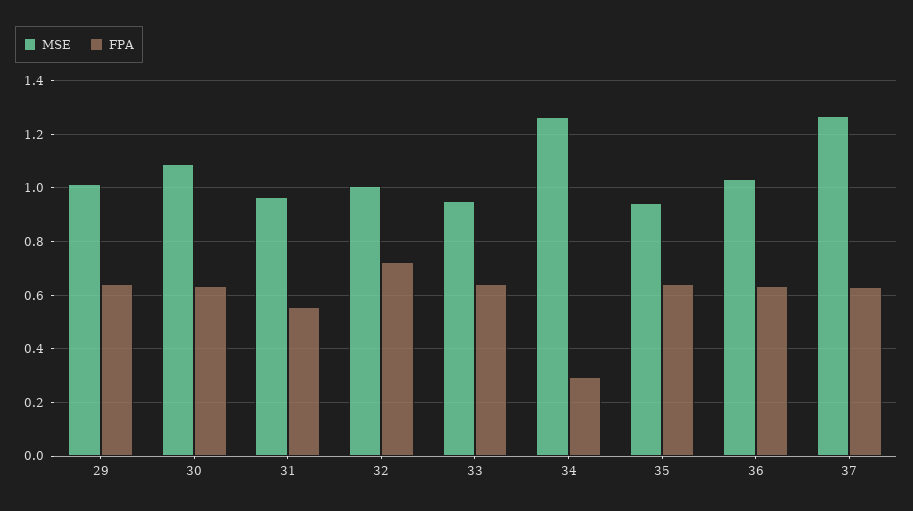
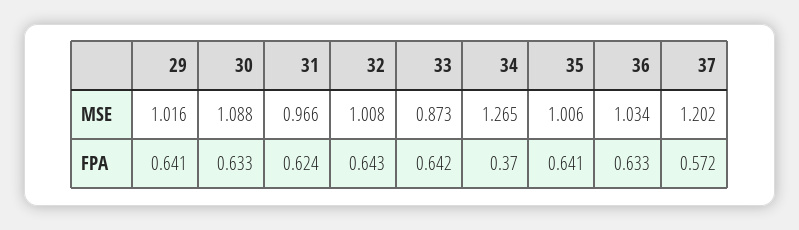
  {
    "MSE": {
      "29": 1.016,
      "30": 1.088,
      "31": 0.966,
      "32": 1.008,
-     "33": 0.95,
+     "33": 0.873,
      "34": 1.265,
-     "35": 0.95,
+     "35": 1.006,
      "36": 1.034,
-     "37": 1.275
+     "37": 1.202
    },
    "FPA": {
      "29": 0.641,
      "30": 0.633,
-     "31": 0.55,
+     "31": 0.624,
-     "32": 0.725,
+     "32": 0.643,
      "33": 0.642,
-     "34": 0.3,
+     "34": 0.37,
      "35": 0.641,
      "36": 0.633,
-     "37": 0.625
+     "37": 0.572
    }
  }

